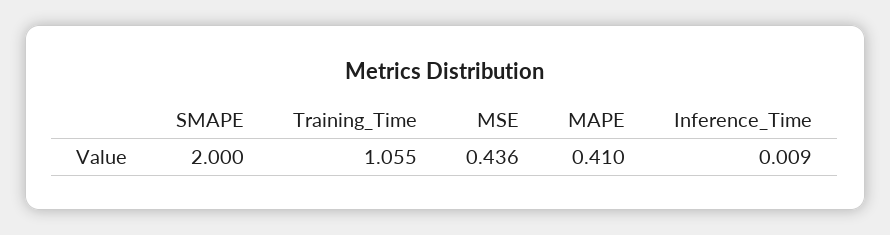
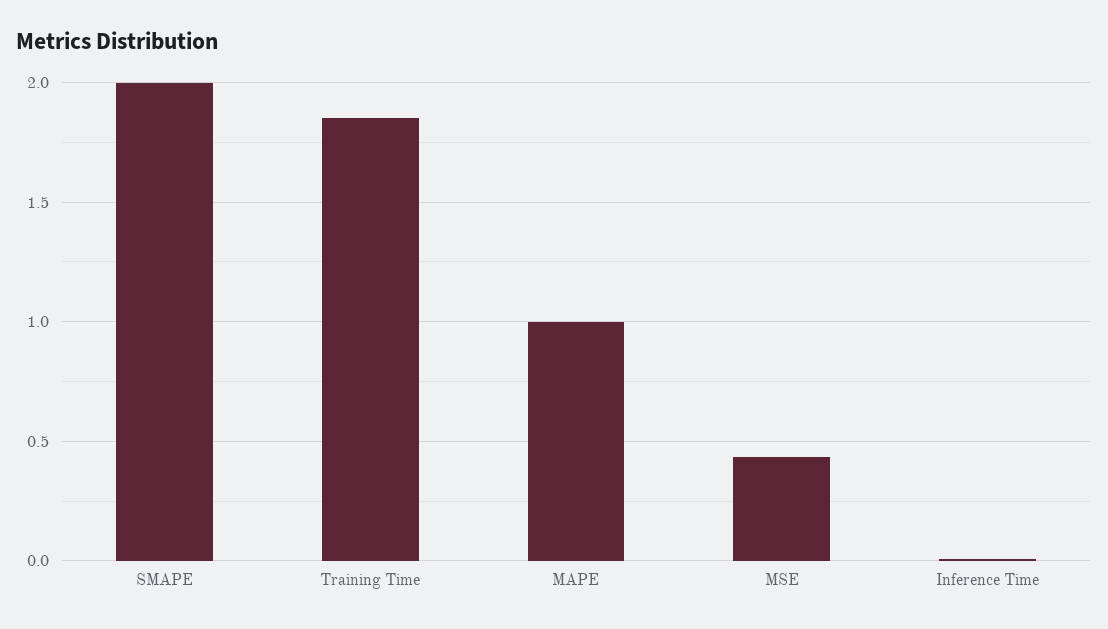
  {
    "SMAPE": 2,
-   "Training_Time": 1.055,
+   "Training_Time": 1.85,
    "MSE": 0.436,
-   "MAPE": 0.41,
+   "MAPE": 1,
    "Inference_Time": 0.009
  }

